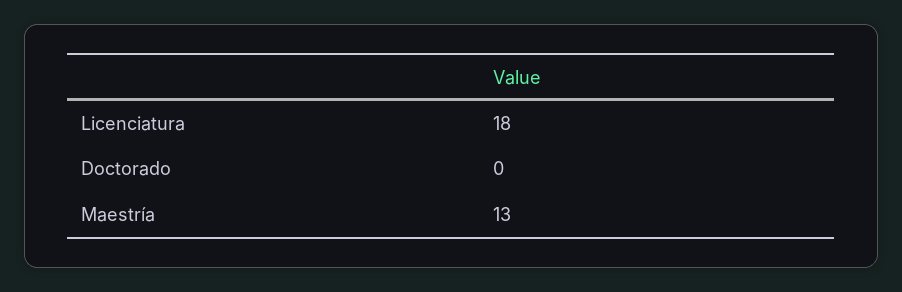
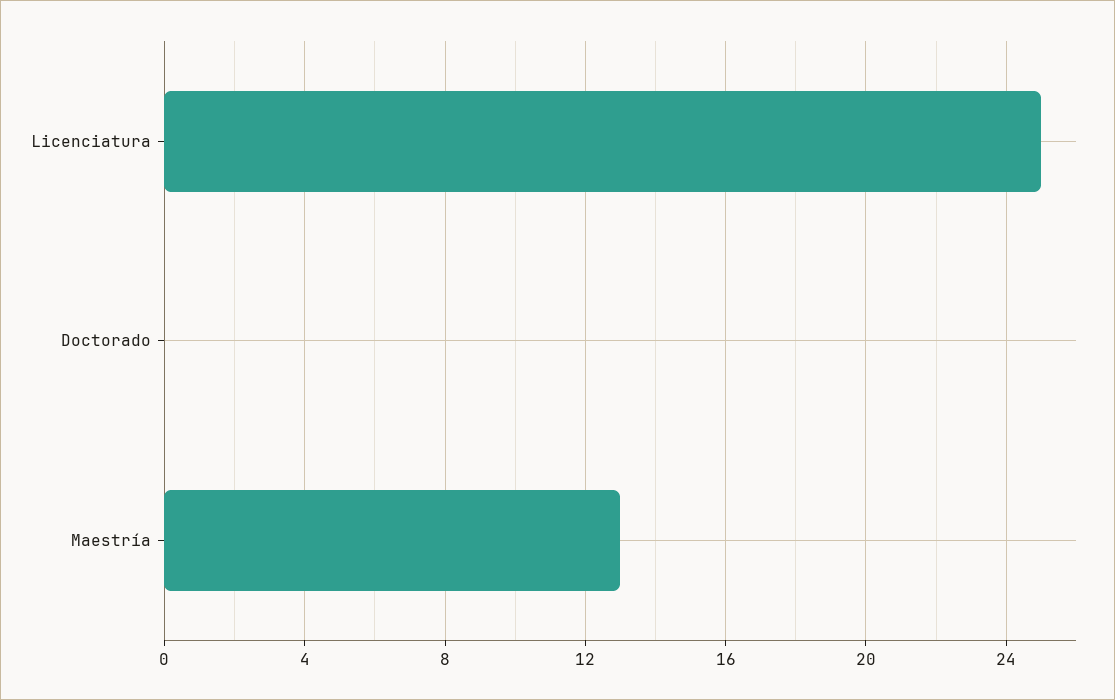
  {
-   "Licenciatura": 18,
+   "Licenciatura": 25,
    "Doctorado": 0,
    "Maestría": 13
  }

